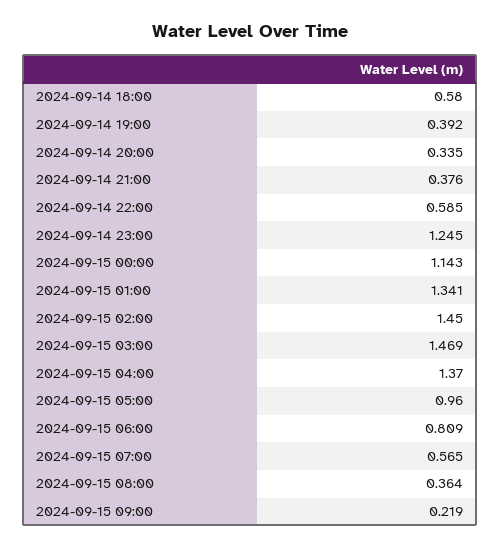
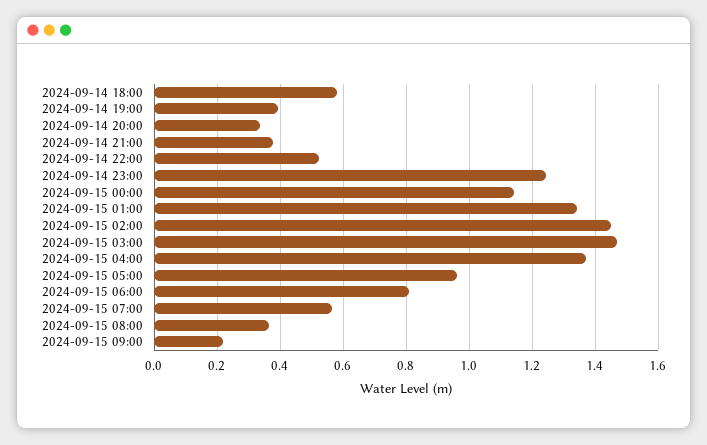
  {
    "2024-09-14 18:00": 0.58,
    "2024-09-14 19:00": 0.392,
    "2024-09-14 20:00": 0.335,
    "2024-09-14 21:00": 0.376,
-   "2024-09-14 22:00": 0.585,
+   "2024-09-14 22:00": 0.52,
    "2024-09-14 23:00": 1.245,
    "2024-09-15 00:00": 1.143,
    "2024-09-15 01:00": 1.341,
    "2024-09-15 02:00": 1.45,
    "2024-09-15 03:00": 1.469,
    "2024-09-15 04:00": 1.37,
    "2024-09-15 05:00": 0.96,
    "2024-09-15 06:00": 0.809,
    "2024-09-15 07:00": 0.565,
    "2024-09-15 08:00": 0.364,
    "2024-09-15 09:00": 0.219
  }

